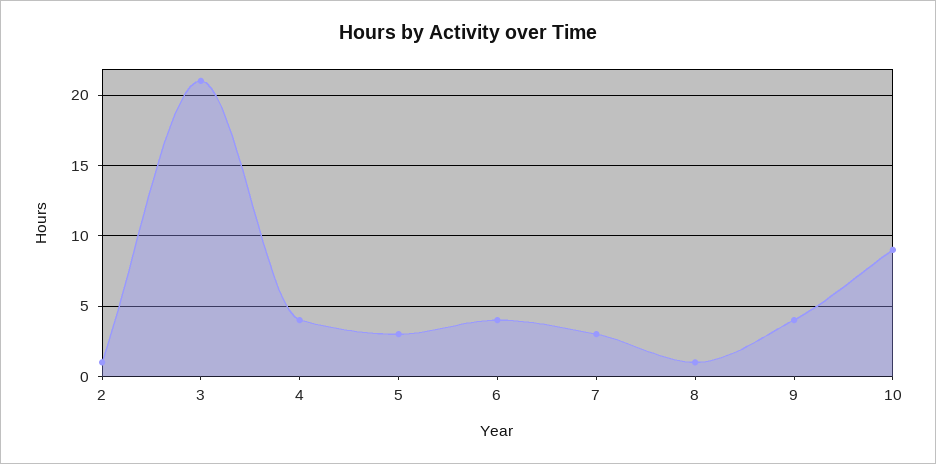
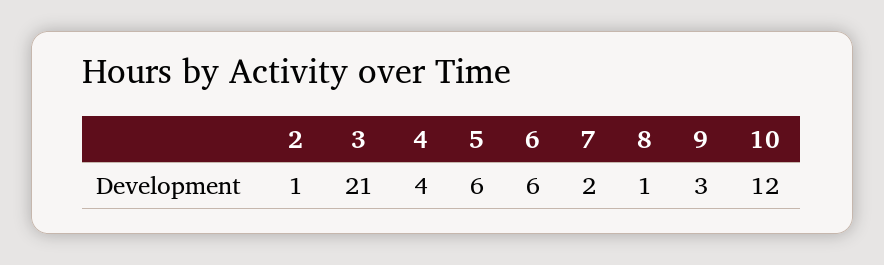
  {
    "2": 1,
    "3": 21,
    "4": 4,
-   "5": 3,
+   "5": 6,
-   "6": 4,
+   "6": 6,
-   "7": 3,
+   "7": 2,
    "8": 1,
-   "9": 4,
+   "9": 3,
-   "10": 9
+   "10": 12
  }

